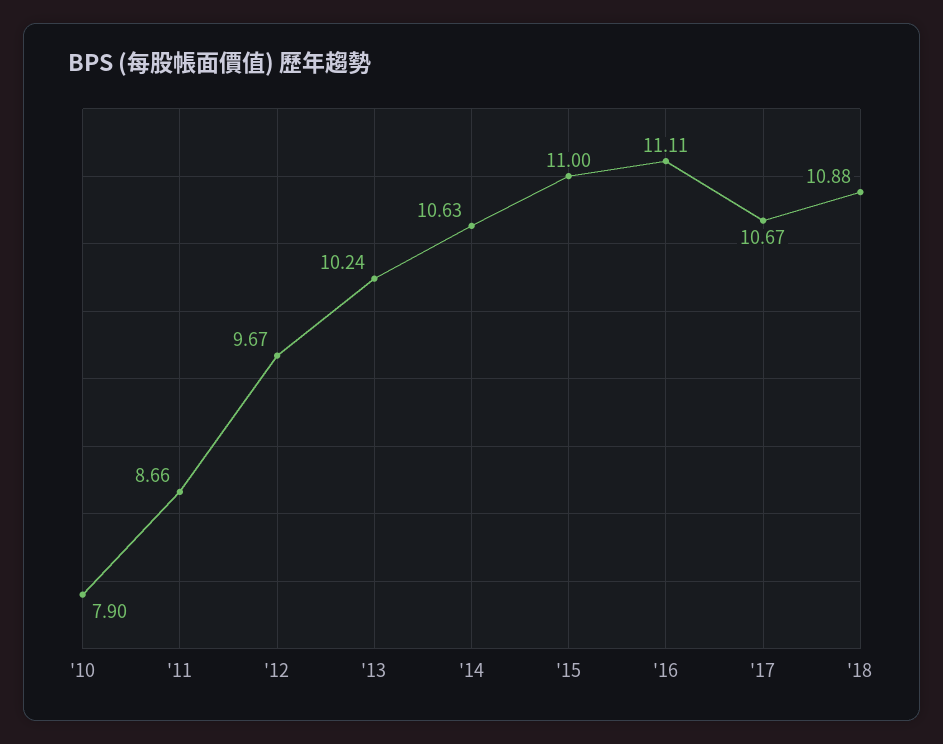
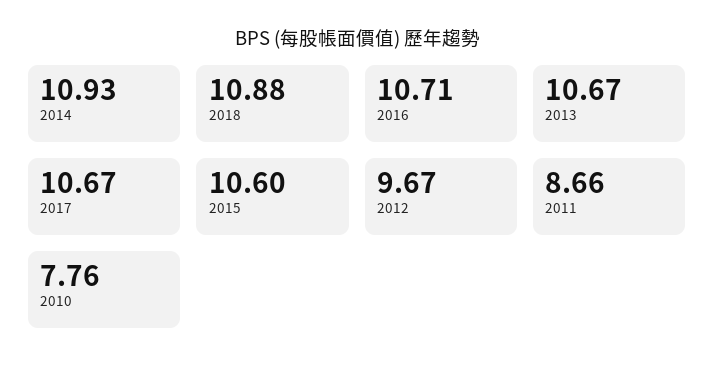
  {
-   "'10": 7.9,
+   "'10": 7.76,
    "'11": 8.66,
    "'12": 9.67,
-   "'13": 10.24,
+   "'13": 10.67,
-   "'14": 10.63,
+   "'14": 10.93,
-   "'15": 11,
+   "'15": 10.6,
-   "'16": 11.11,
+   "'16": 10.71,
    "'17": 10.67,
    "'18": 10.88
  }

